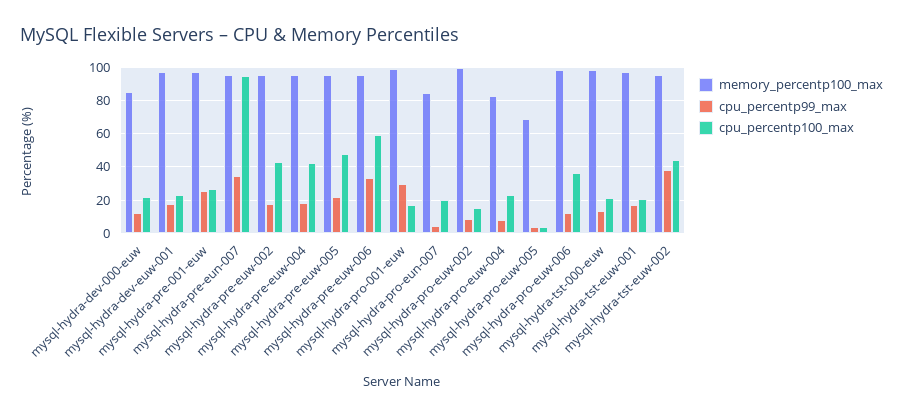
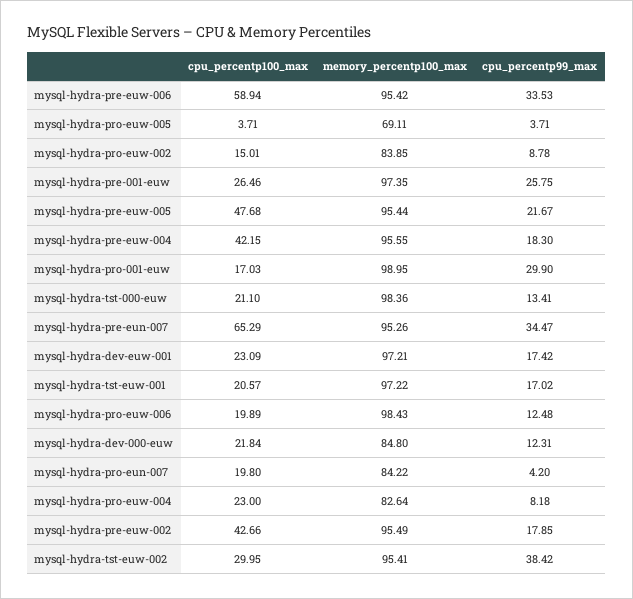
  {
    "memory_percentp100_max": {
      "mysql-hydra-dev-000-euw": 84.8,
      "mysql-hydra-dev-euw-001": 97.21,
      "mysql-hydra-pre-001-euw": 97.35,
      "mysql-hydra-pre-eun-007": 95.26,
      "mysql-hydra-pre-euw-002": 95.49,
      "mysql-hydra-pre-euw-004": 95.55,
      "mysql-hydra-pre-euw-005": 95.44,
      "mysql-hydra-pre-euw-006": 95.42,
      "mysql-hydra-pro-001-euw": 98.95,
      "mysql-hydra-pro-eun-007": 84.22,
-     "mysql-hydra-pro-euw-002": 100,
+     "mysql-hydra-pro-euw-002": 83.85,
      "mysql-hydra-pro-euw-004": 82.64,
      "mysql-hydra-pro-euw-005": 69.11,
      "mysql-hydra-pro-euw-006": 98.43,
      "mysql-hydra-tst-000-euw": 98.36,
      "mysql-hydra-tst-euw-001": 97.22,
      "mysql-hydra-tst-euw-002": 95.41
    },
    "cpu_percentp99_max": {
      "mysql-hydra-dev-000-euw": 12.31,
      "mysql-hydra-dev-euw-001": 17.42,
      "mysql-hydra-pre-001-euw": 25.75,
      "mysql-hydra-pre-eun-007": 34.47,
      "mysql-hydra-pre-euw-002": 17.85,
      "mysql-hydra-pre-euw-004": 18.3,
      "mysql-hydra-pre-euw-005": 21.67,
      "mysql-hydra-pre-euw-006": 33.53,
      "mysql-hydra-pro-001-euw": 29.9,
      "mysql-hydra-pro-eun-007": 4.2,
      "mysql-hydra-pro-euw-002": 8.78,
      "mysql-hydra-pro-euw-004": 8.18,
      "mysql-hydra-pro-euw-005": 3.71,
      "mysql-hydra-pro-euw-006": 12.48,
      "mysql-hydra-tst-000-euw": 13.41,
      "mysql-hydra-tst-euw-001": 17.02,
      "mysql-hydra-tst-euw-002": 38.42
    },
    "cpu_percentp100_max": {
      "mysql-hydra-dev-000-euw": 21.84,
      "mysql-hydra-dev-euw-001": 23.09,
      "mysql-hydra-pre-001-euw": 26.46,
-     "mysql-hydra-pre-eun-007": 95,
+     "mysql-hydra-pre-eun-007": 65.29,
      "mysql-hydra-pre-euw-002": 42.66,
      "mysql-hydra-pre-euw-004": 42.15,
      "mysql-hydra-pre-euw-005": 47.68,
      "mysql-hydra-pre-euw-006": 58.94,
      "mysql-hydra-pro-001-euw": 17.03,
      "mysql-hydra-pro-eun-007": 19.8,
      "mysql-hydra-pro-euw-002": 15.01,
      "mysql-hydra-pro-euw-004": 23,
      "mysql-hydra-pro-euw-005": 3.71,
-     "mysql-hydra-pro-euw-006": 35,
+     "mysql-hydra-pro-euw-006": 19.89,
      "mysql-hydra-tst-000-euw": 21.1,
      "mysql-hydra-tst-euw-001": 20.57,
-     "mysql-hydra-tst-euw-002": 45
+     "mysql-hydra-tst-euw-002": 29.95
    }
  }

